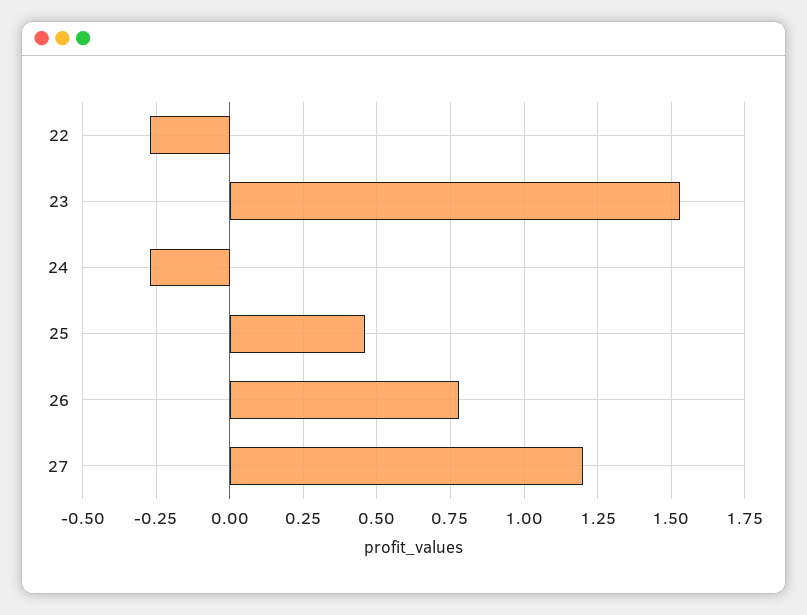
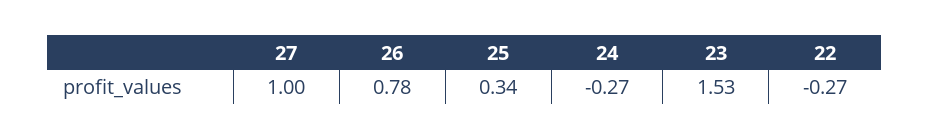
  {
    "22": -0.27,
    "23": 1.53,
    "24": -0.27,
-   "25": 0.45,
+   "25": 0.34,
    "26": 0.78,
-   "27": 1.2
+   "27": 1
  }

